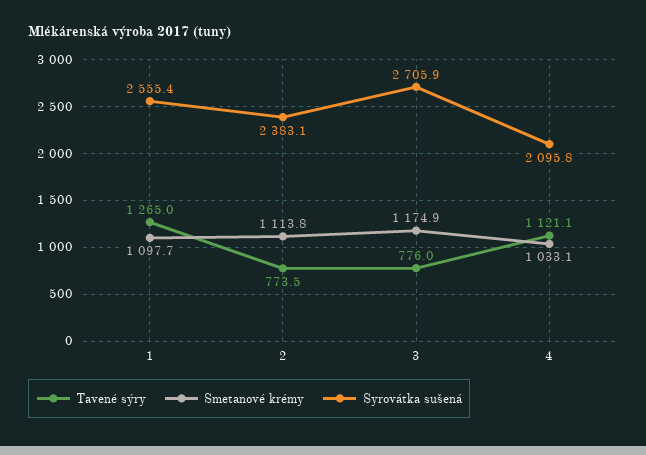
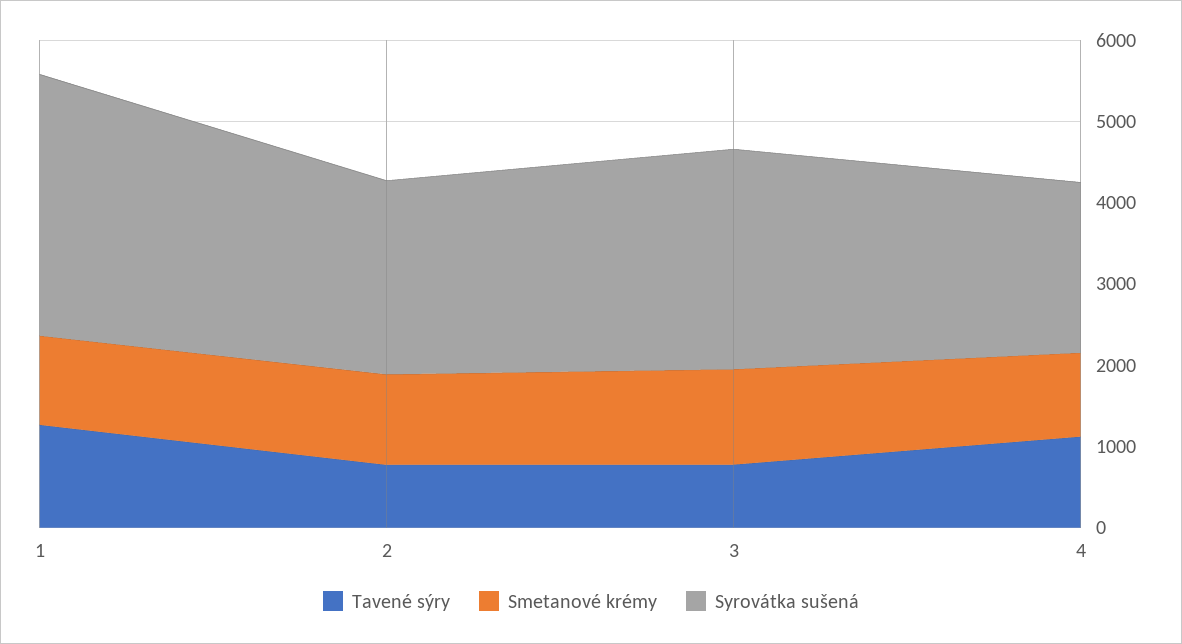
  {
    "Tavené sýry": {
      "1": 1265,
      "2": 773.5,
      "3": 776,
      "4": 1121.1
    },
    "Smetanové krémy": {
      "1": 1097.7,
      "2": 1113.8,
      "3": 1174.9,
      "4": 1033.1
    },
    "Syrovátka sušená": {
-     "1": 2555.4,
+     "1": 3200,
      "2": 2383.1,
      "3": 2705.9,
      "4": 2095.8
    }
  }

